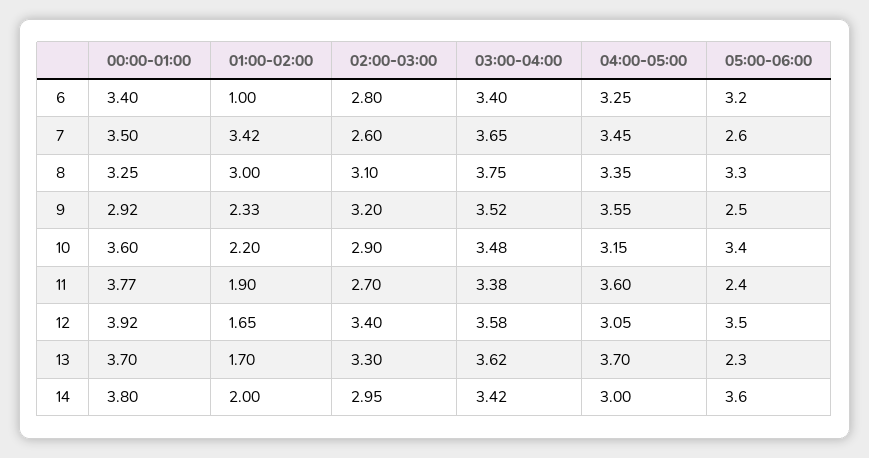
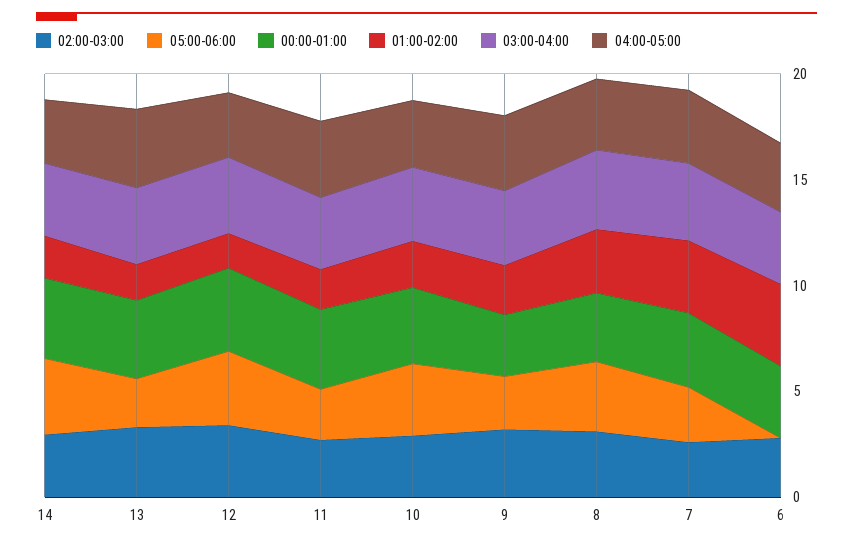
  {
    "00:00-01:00": {
      "6": 3.4,
      "7": 3.5,
      "8": 3.25,
      "9": 2.92,
      "10": 3.6,
      "11": 3.77,
      "12": 3.92,
      "13": 3.7,
      "14": 3.8
    },
    "01:00-02:00": {
-     "6": 1,
+     "6": 4,
      "7": 3.42,
      "8": 3,
      "9": 2.33,
      "10": 2.2,
      "11": 1.9,
      "12": 1.65,
      "13": 1.7,
      "14": 2
    },
    "02:00-03:00": {
      "6": 2.8,
      "7": 2.6,
      "8": 3.1,
      "9": 3.2,
      "10": 2.9,
      "11": 2.7,
      "12": 3.4,
      "13": 3.3,
      "14": 2.95
    },
    "03:00-04:00": {
      "6": 3.4,
      "7": 3.65,
      "8": 3.75,
      "9": 3.52,
      "10": 3.48,
      "11": 3.38,
      "12": 3.58,
      "13": 3.62,
      "14": 3.42
    },
    "04:00-05:00": {
      "6": 3.25,
      "7": 3.45,
      "8": 3.35,
      "9": 3.55,
      "10": 3.15,
      "11": 3.6,
      "12": 3.05,
      "13": 3.7,
      "14": 3
    },
    "05:00-06:00": {
-     "6": 3.2,
+     "6": 0,
      "7": 2.6,
      "8": 3.3,
      "9": 2.5,
      "10": 3.4,
      "11": 2.4,
      "12": 3.5,
      "13": 2.3,
      "14": 3.6
    }
  }

